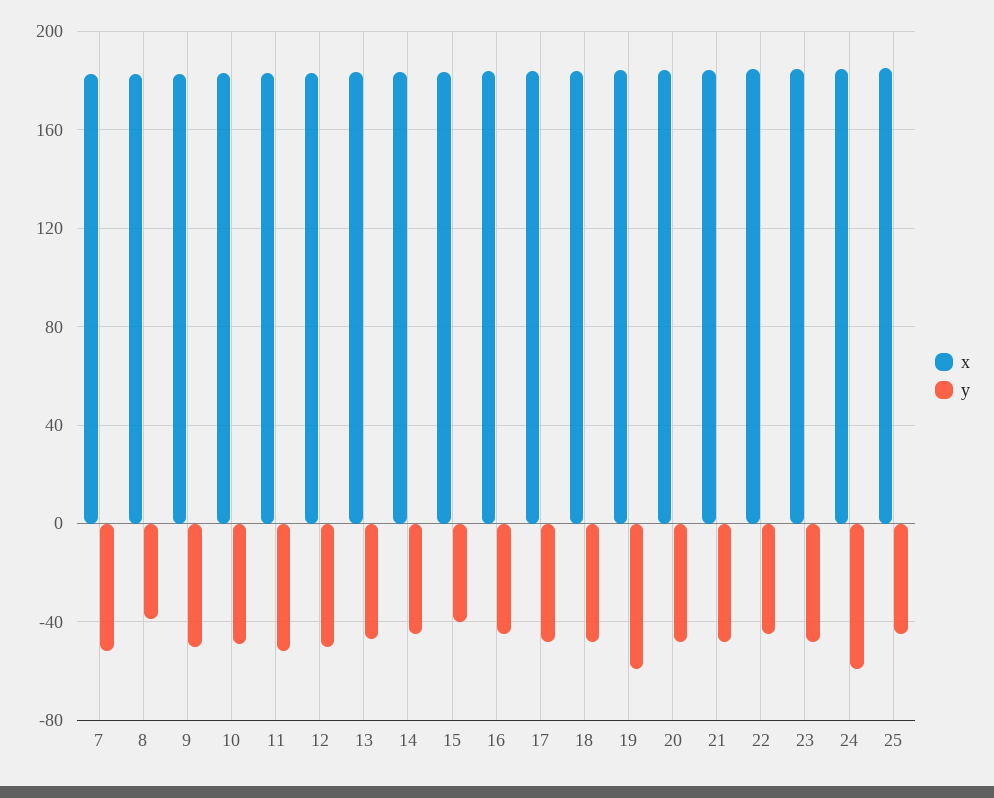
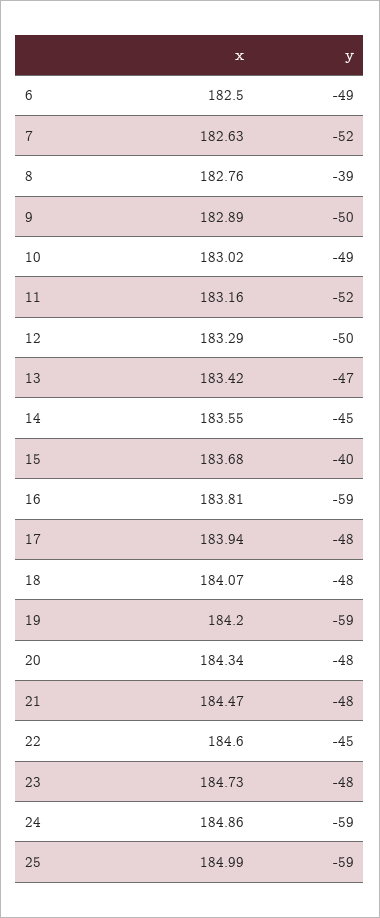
  {
    "x": {
      "7": 182.63,
      "8": 182.76,
      "9": 182.89,
      "10": 183.02,
      "11": 183.16,
      "12": 183.29,
      "13": 183.42,
      "14": 183.55,
      "15": 183.68,
      "16": 183.81,
      "17": 183.94,
      "18": 184.07,
      "19": 184.2,
      "20": 184.34,
      "21": 184.47,
      "22": 184.6,
      "23": 184.73,
      "24": 184.86,
-     "25": 184.99
+     "25": 184.99,
+     "6": 182.5
    },
    "y": {
      "7": -52,
      "8": -39,
      "9": -50,
      "10": -49,
      "11": -52,
      "12": -50,
      "13": -47,
      "14": -45,
      "15": -40,
-     "16": -45,
+     "16": -59,
      "17": -48,
      "18": -48,
      "19": -59,
      "20": -48,
      "21": -48,
      "22": -45,
      "23": -48,
      "24": -59,
-     "25": -45
+     "25": -59,
+     "6": -49
    }
  }

